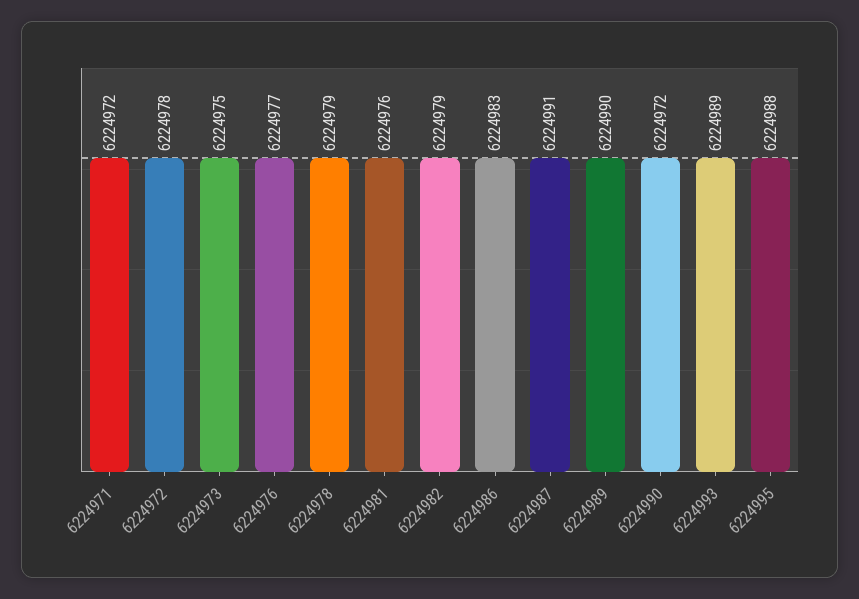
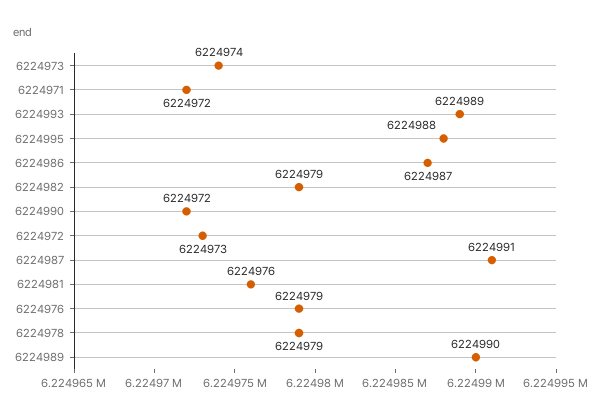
  {
    "6224971": 6224972,
-   "6224972": 6224978,
+   "6224972": 6224973,
-   "6224973": 6224975,
+   "6224973": 6224974,
-   "6224976": 6224977,
+   "6224976": 6224979,
    "6224978": 6224979,
    "6224981": 6224976,
    "6224982": 6224979,
-   "6224986": 6224983,
+   "6224986": 6224987,
    "6224987": 6224991,
    "6224989": 6224990,
    "6224990": 6224972,
    "6224993": 6224989,
    "6224995": 6224988
  }

